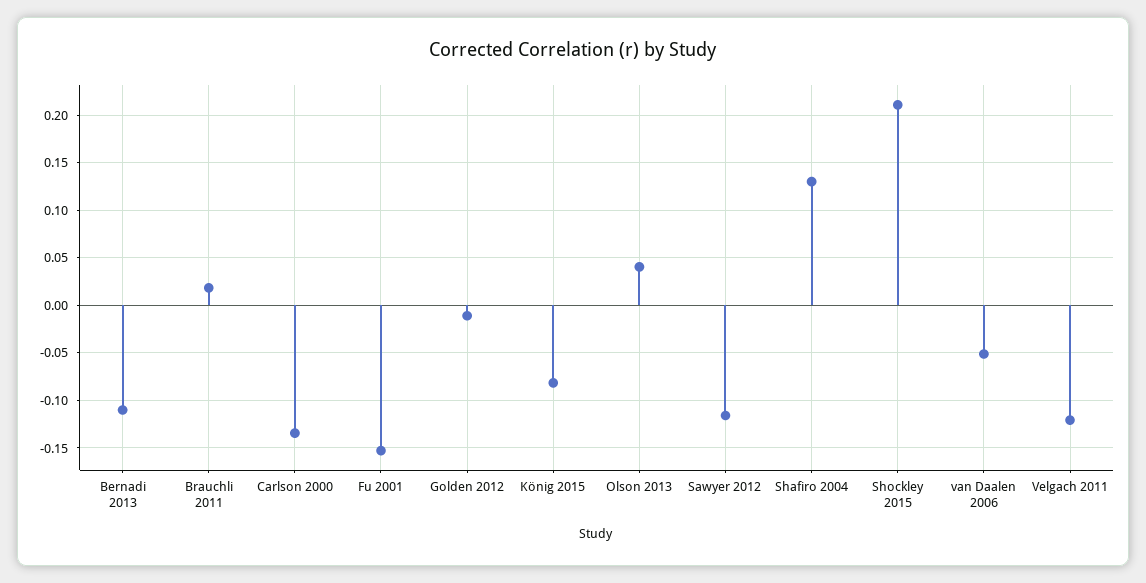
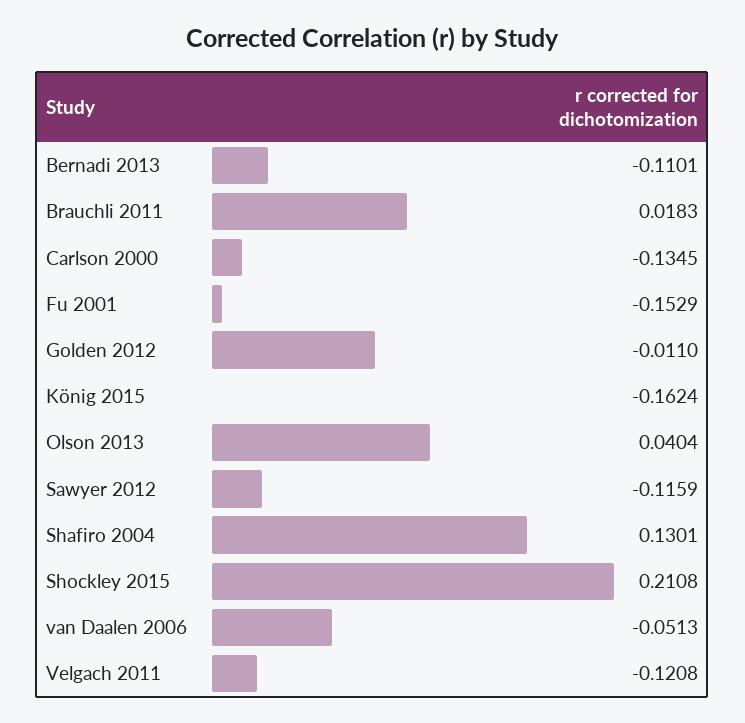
  {
    "Bernadi 2013": -0.1101,
    "Brauchli 2011": 0.0183,
    "Carlson 2000": -0.1345,
    "Fu 2001": -0.1529,
    "Golden 2012": -0.011,
-   "König 2015": -0.08,
+   "König 2015": -0.1624,
    "Olson 2013": 0.0404,
    "Sawyer 2012": -0.1159,
    "Shafiro 2004": 0.1301,
    "Shockley 2015": 0.2108,
    "van Daalen 2006": -0.0513,
    "Velgach 2011": -0.1208
  }

